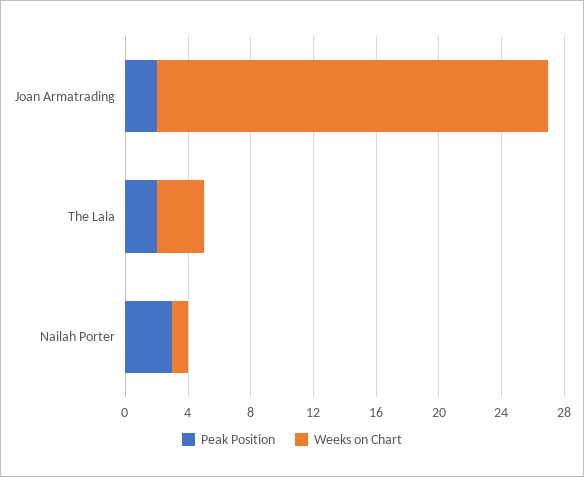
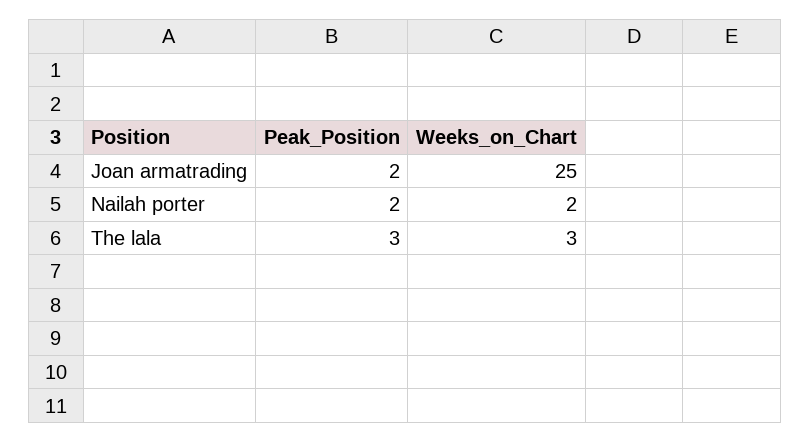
  {
    "Peak Position": {
      "Joan Armatrading": 2,
-     "The Lala": 2,
+     "The Lala": 3,
-     "Nailah Porter": 3
+     "Nailah Porter": 2
    },
    "Weeks on Chart": {
      "Joan Armatrading": 25,
      "The Lala": 3,
-     "Nailah Porter": 1
+     "Nailah Porter": 2
    }
  }

